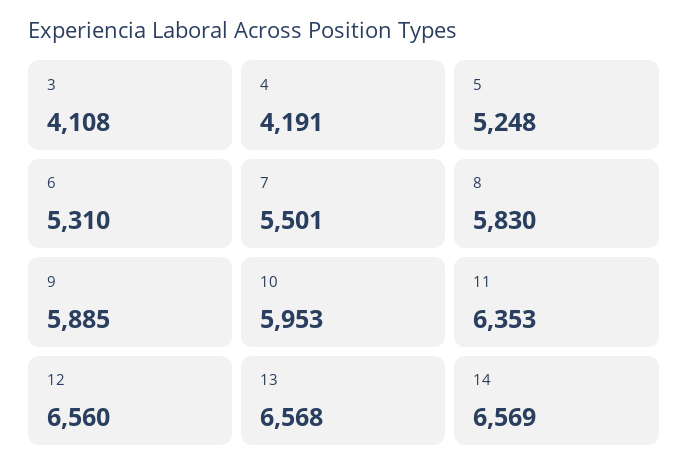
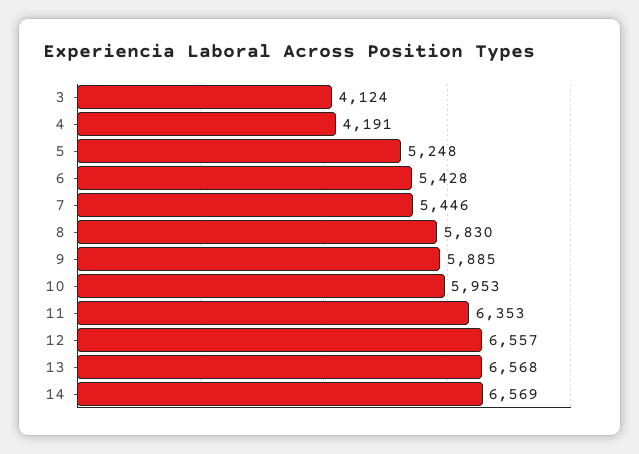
  {
-   "3": 4108,
+   "3": 4124,
    "4": 4191,
    "5": 5248,
-   "6": 5310,
+   "6": 5428,
-   "7": 5501,
+   "7": 5446,
    "8": 5830,
    "9": 5885,
    "10": 5953,
    "11": 6353,
-   "12": 6560,
+   "12": 6557,
    "13": 6568,
    "14": 6569
  }

